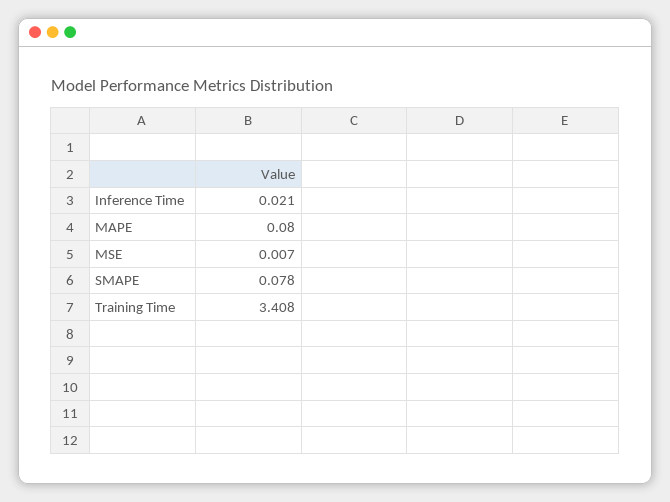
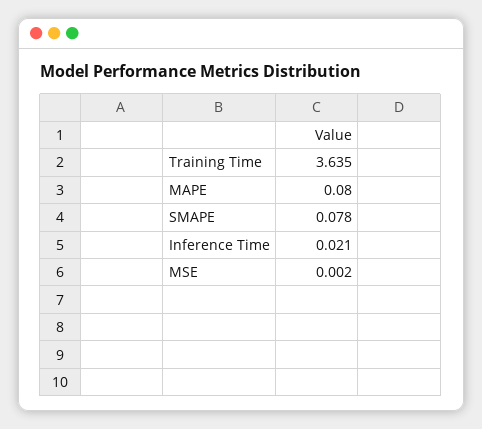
  {
    "Inference Time": 0.021,
    "MAPE": 0.08,
-   "MSE": 0.007,
+   "MSE": 0.002,
    "SMAPE": 0.078,
-   "Training Time": 3.408
+   "Training Time": 3.635
  }

